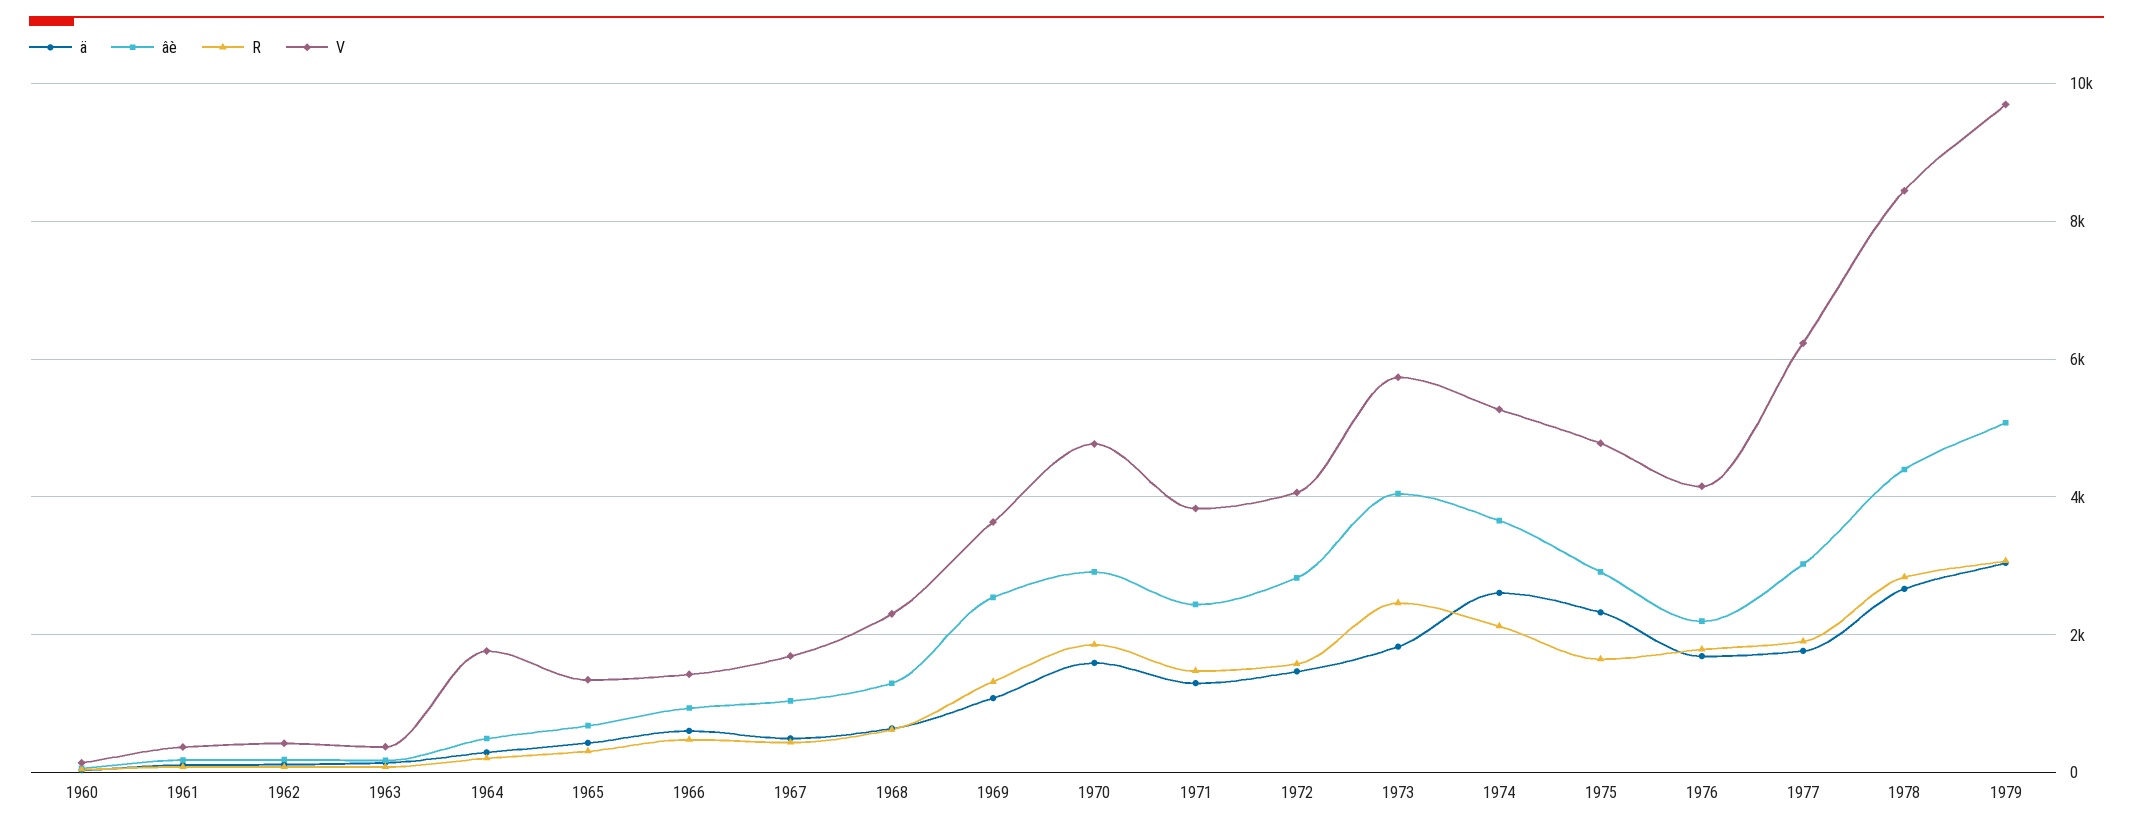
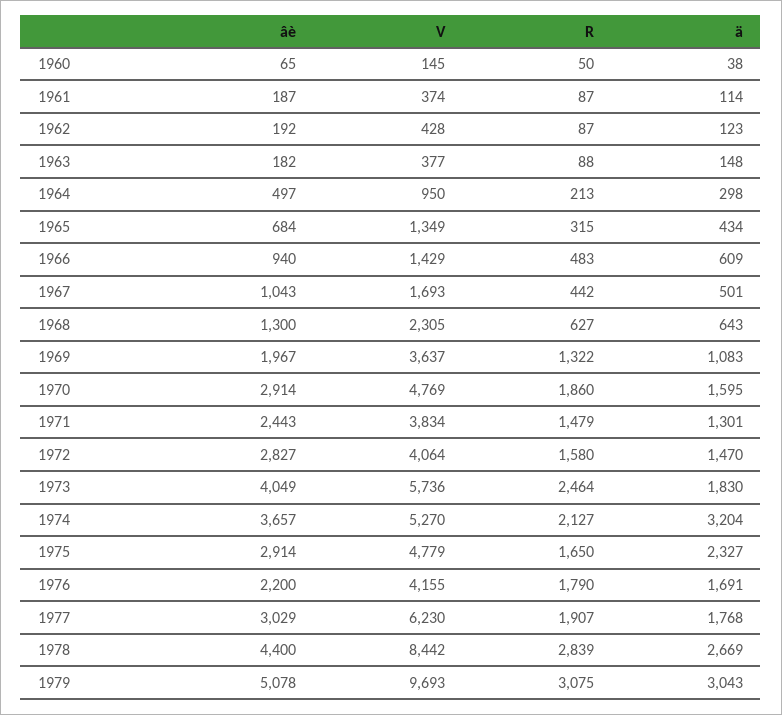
  {
    "ä": {
      "1960": 38,
      "1961": 114,
      "1962": 123,
      "1963": 148,
      "1964": 298,
      "1965": 434,
      "1966": 609,
      "1967": 501,
      "1968": 643,
      "1969": 1083,
      "1970": 1595,
      "1971": 1301,
      "1972": 1470,
      "1973": 1830,
-     "1974": 2600,
+     "1974": 3204,
      "1975": 2327,
      "1976": 1691,
      "1977": 1768,
      "1978": 2669,
      "1979": 3043
    },
    "âè": {
      "1960": 65,
      "1961": 187,
      "1962": 192,
      "1963": 182,
      "1964": 497,
      "1965": 684,
      "1966": 940,
      "1967": 1043,
      "1968": 1300,
-     "1969": 2600,
+     "1969": 1967,
      "1970": 2914,
      "1971": 2443,
      "1972": 2827,
      "1973": 4049,
      "1974": 3657,
      "1975": 2914,
      "1976": 2200,
      "1977": 3029,
      "1978": 4400,
      "1979": 5078
    },
    "R": {
      "1960": 50,
      "1961": 87,
      "1962": 87,
      "1963": 88,
      "1964": 213,
      "1965": 315,
      "1966": 483,
      "1967": 442,
      "1968": 627,
      "1969": 1322,
      "1970": 1860,
      "1971": 1479,
      "1972": 1580,
      "1973": 2464,
      "1974": 2127,
      "1975": 1650,
      "1976": 1790,
      "1977": 1907,
      "1978": 2839,
      "1979": 3075
    },
    "V": {
      "1960": 145,
      "1961": 374,
      "1962": 428,
      "1963": 377,
-     "1964": 1800,
+     "1964": 950,
      "1965": 1349,
      "1966": 1429,
      "1967": 1693,
      "1968": 2305,
      "1969": 3637,
      "1970": 4769,
      "1971": 3834,
      "1972": 4064,
      "1973": 5736,
      "1974": 5270,
      "1975": 4779,
      "1976": 4155,
      "1977": 6230,
      "1978": 8442,
      "1979": 9693
    }
  }

